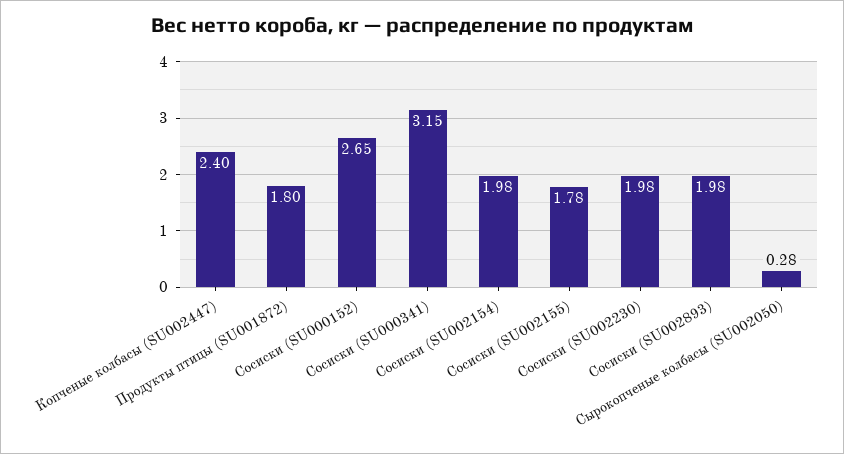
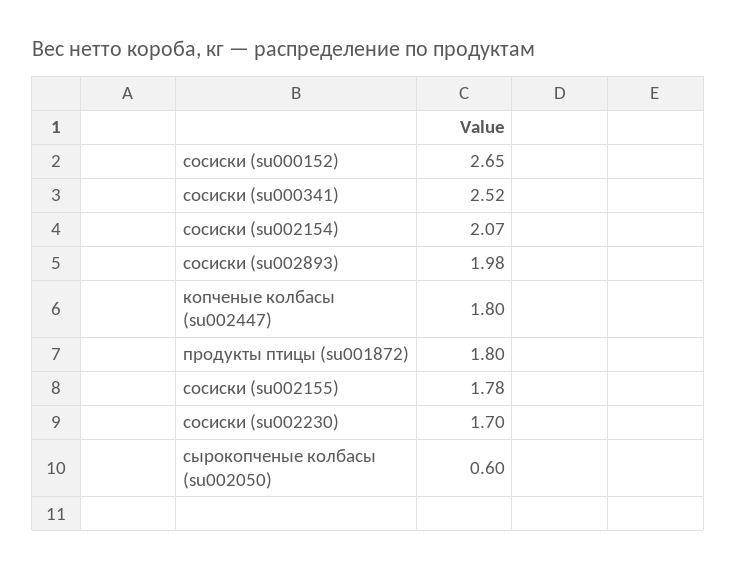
  {
-   "Копченые колбасы (SU002447)": 2.4,
+   "Копченые колбасы (SU002447)": 1.8,
    "Продукты птицы (SU001872)": 1.8,
    "Сосиски (SU000152)": 2.65,
-   "Сосиски (SU000341)": 3.15,
+   "Сосиски (SU000341)": 2.52,
-   "Сосиски (SU002154)": 1.98,
+   "Сосиски (SU002154)": 2.07,
    "Сосиски (SU002155)": 1.78,
-   "Сосиски (SU002230)": 1.98,
+   "Сосиски (SU002230)": 1.7,
    "Сосиски (SU002893)": 1.98,
-   "Сырокопченые колбасы (SU002050)": 0.28
+   "Сырокопченые колбасы (SU002050)": 0.6
  }

